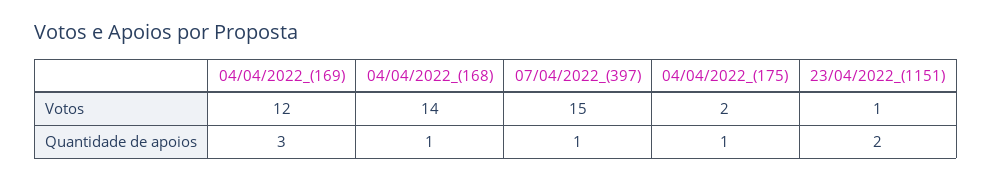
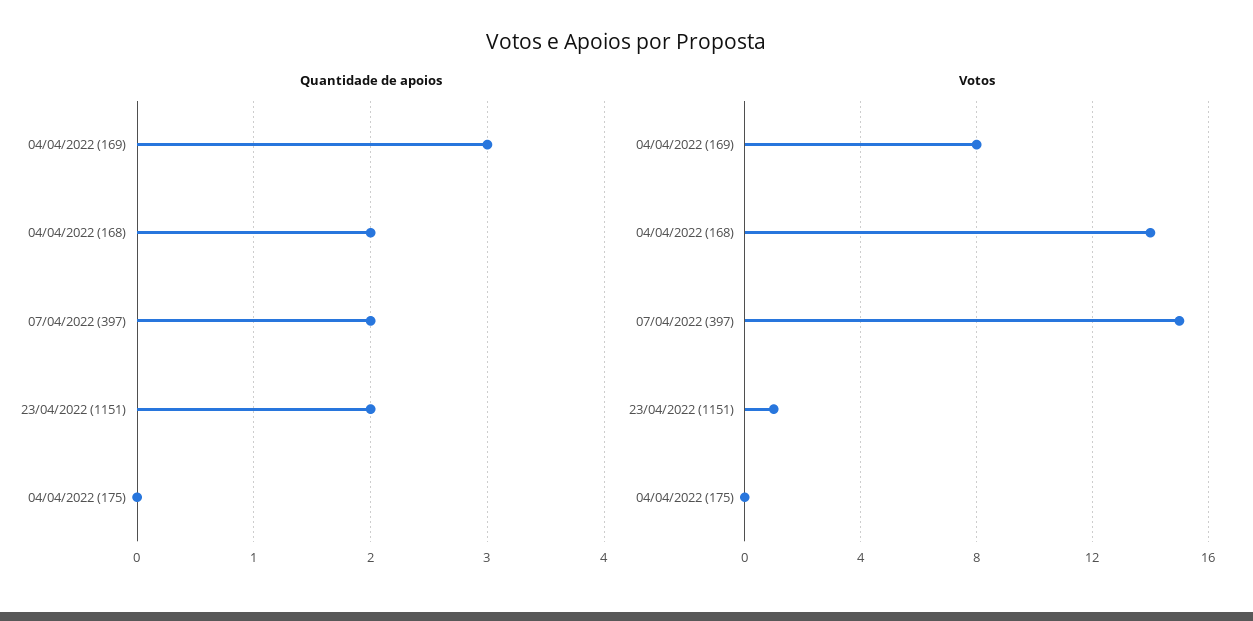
  {
    "Votos": {
-     "04/04/2022_(169)": 12,
+     "04/04/2022_(169)": 8,
      "04/04/2022_(168)": 14,
      "07/04/2022_(397)": 15,
-     "04/04/2022_(175)": 2,
+     "04/04/2022_(175)": 0,
      "23/04/2022_(1151)": 1
    },
    "Quantidade de apoios": {
      "04/04/2022_(169)": 3,
-     "04/04/2022_(168)": 1,
+     "04/04/2022_(168)": 2,
-     "07/04/2022_(397)": 1,
+     "07/04/2022_(397)": 2,
-     "04/04/2022_(175)": 1,
+     "04/04/2022_(175)": 0,
      "23/04/2022_(1151)": 2
    }
  }

